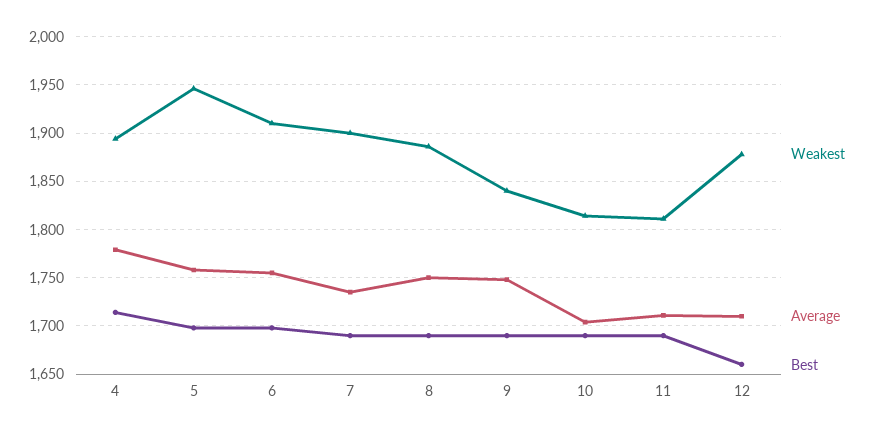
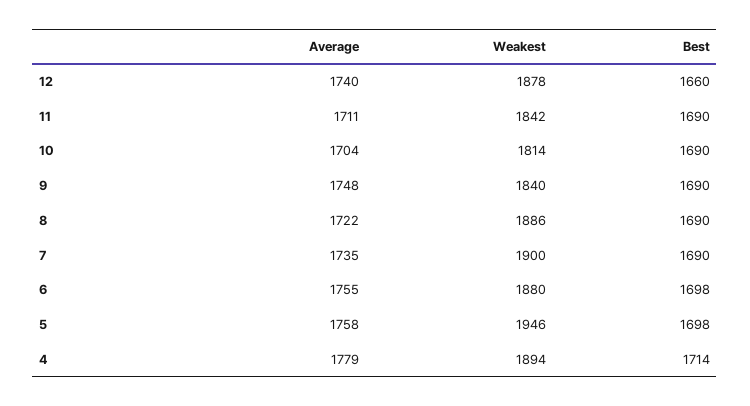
  {
    "Weakest": {
      "4": 1894,
      "5": 1946,
-     "6": 1910,
+     "6": 1880,
      "7": 1900,
      "8": 1886,
      "9": 1840,
      "10": 1814,
-     "11": 1810,
+     "11": 1842,
      "12": 1878
    },
    "Average": {
      "4": 1779,
      "5": 1758,
      "6": 1755,
      "7": 1735,
-     "8": 1750,
+     "8": 1722,
      "9": 1748,
      "10": 1704,
      "11": 1711,
-     "12": 1710
+     "12": 1740
    },
    "Best": {
      "4": 1714,
      "5": 1698,
      "6": 1698,
      "7": 1690,
      "8": 1690,
      "9": 1690,
      "10": 1690,
      "11": 1690,
      "12": 1660
    }
  }

